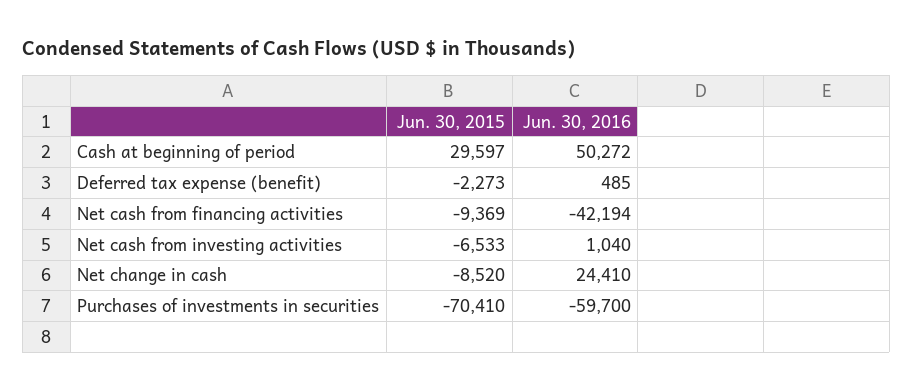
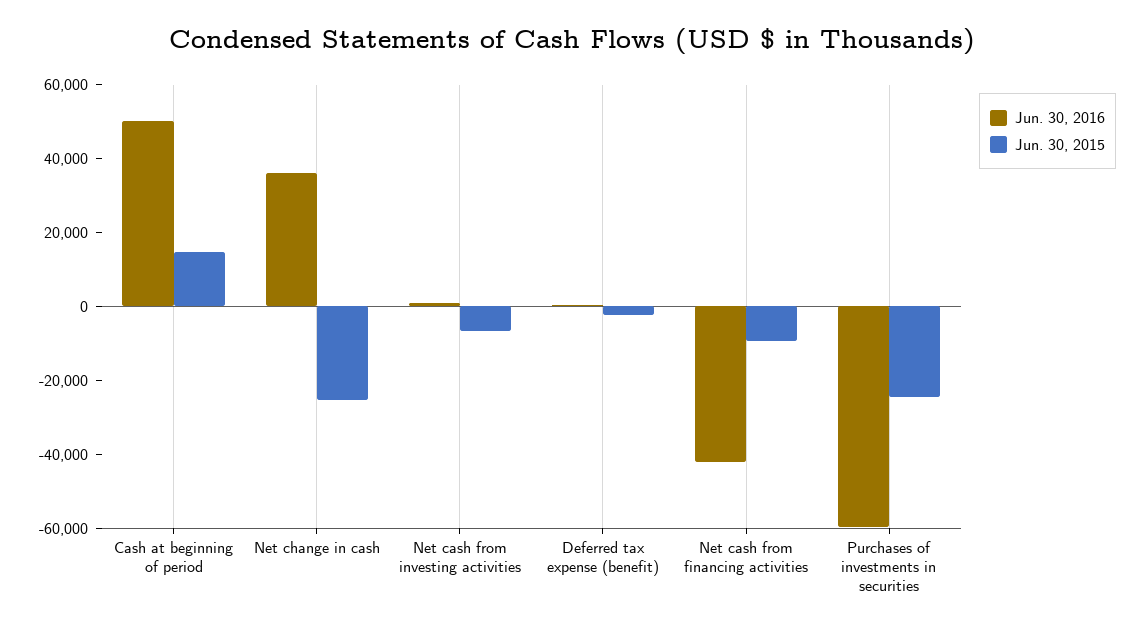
  {
    "Jun. 30, 2015": {
-     "Cash at beginning of period": 29597,
+     "Cash at beginning of period": 15000,
      "Deferred tax expense (benefit)": -2273,
      "Net cash from financing activities": -9369,
      "Net cash from investing activities": -6533,
-     "Net change in cash": -8520,
+     "Net change in cash": -25000,
-     "Purchases of investments in securities": -70410
+     "Purchases of investments in securities": -25000
    },
    "Jun. 30, 2016": {
      "Cash at beginning of period": 50272,
      "Deferred tax expense (benefit)": 485,
      "Net cash from financing activities": -42194,
      "Net cash from investing activities": 1040,
-     "Net change in cash": 24410,
+     "Net change in cash": 35000,
      "Purchases of investments in securities": -59700
    }
  }

